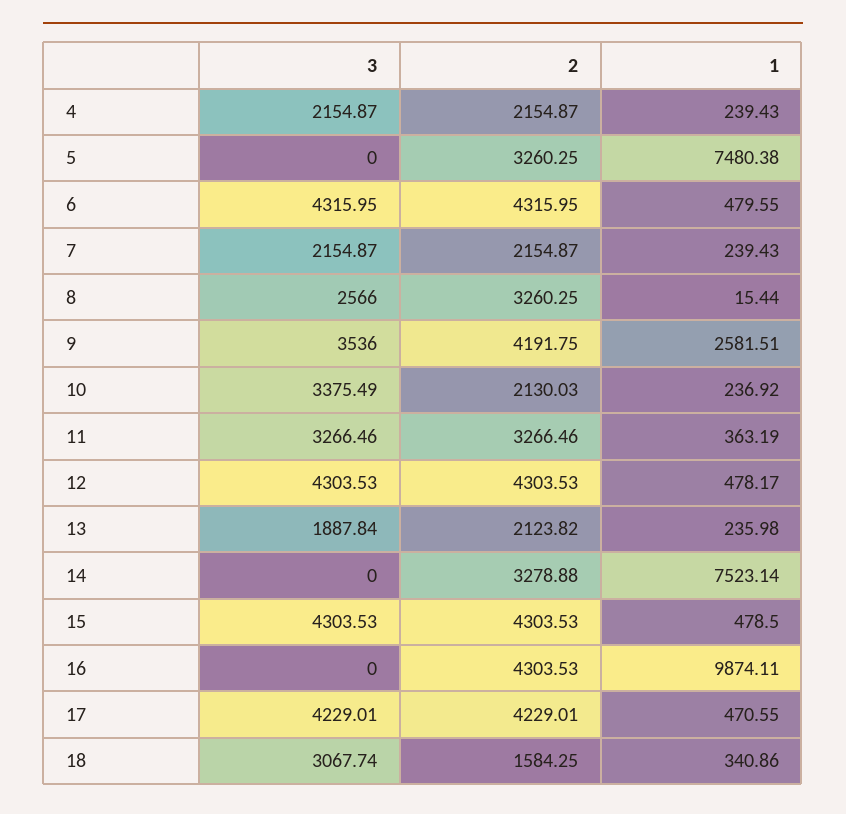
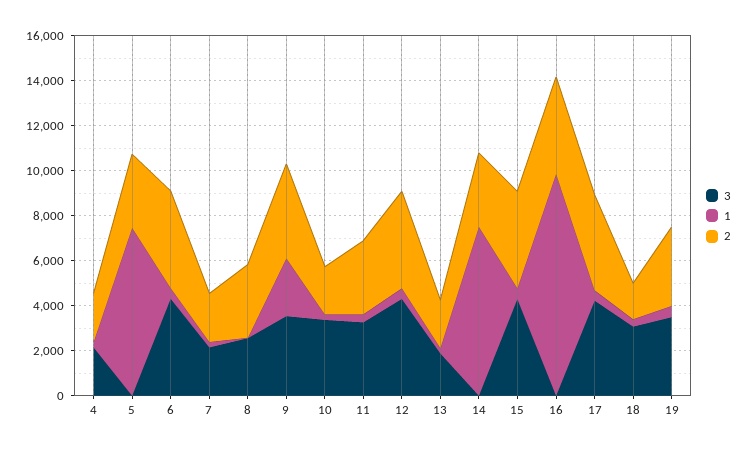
  {
    "3": {
      "4": 2154.87,
      "5": 0,
      "6": 4315.95,
      "7": 2154.87,
      "8": 2566,
      "9": 3536,
      "10": 3375.49,
      "11": 3266.46,
      "12": 4303.53,
      "13": 1887.84,
      "14": 0,
      "15": 4303.53,
      "16": 0,
      "17": 4229.01,
-     "18": 3067.74
+     "18": 3067.74,
+     "19": 3500
    },
    "2": {
      "4": 2154.87,
      "5": 3260.25,
      "6": 4315.95,
      "7": 2154.87,
      "8": 3260.25,
      "9": 4191.75,
      "10": 2130.03,
      "11": 3266.46,
      "12": 4303.53,
      "13": 2123.82,
      "14": 3278.88,
      "15": 4303.53,
      "16": 4303.53,
      "17": 4229.01,
-     "18": 1584.25
+     "18": 1584.25,
+     "19": 3500
    },
    "1": {
      "4": 239.43,
      "5": 7480.38,
      "6": 479.55,
      "7": 239.43,
      "8": 15.44,
      "9": 2581.51,
      "10": 236.92,
      "11": 363.19,
      "12": 478.17,
      "13": 235.98,
      "14": 7523.14,
      "15": 478.5,
      "16": 9874.11,
      "17": 470.55,
-     "18": 340.86
+     "18": 340.86,
+     "19": 500
    }
  }

